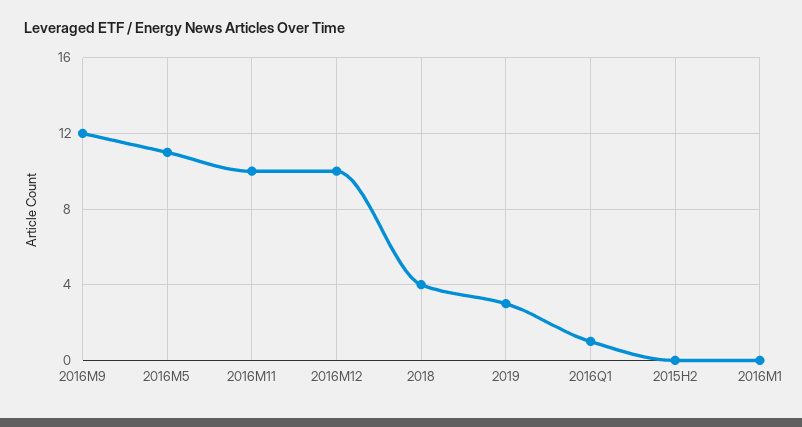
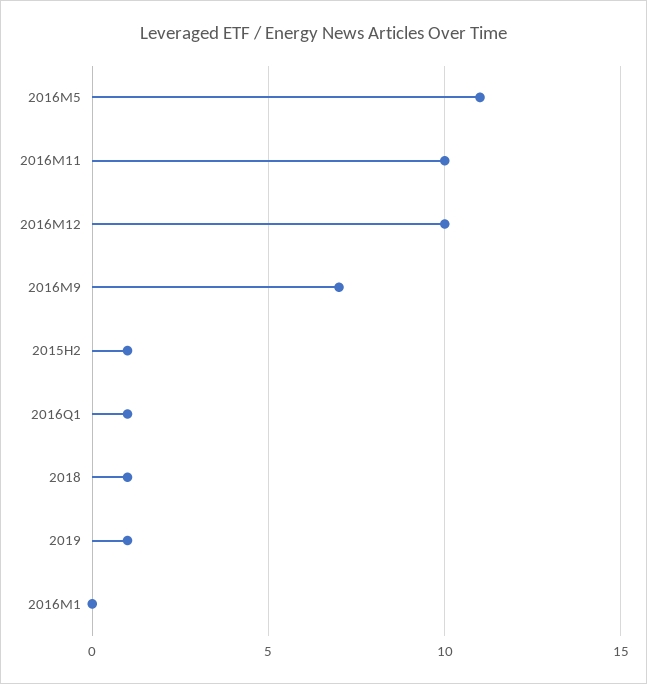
  {
-   "2016M9": 12,
+   "2016M9": 7,
    "2016M5": 11,
    "2016M11": 10,
    "2016M12": 10,
-   "2018": 4,
+   "2018": 1,
-   "2019": 3,
+   "2019": 1,
    "2016Q1": 1,
-   "2015H2": 0,
+   "2015H2": 1,
    "2016M1": 0
  }

